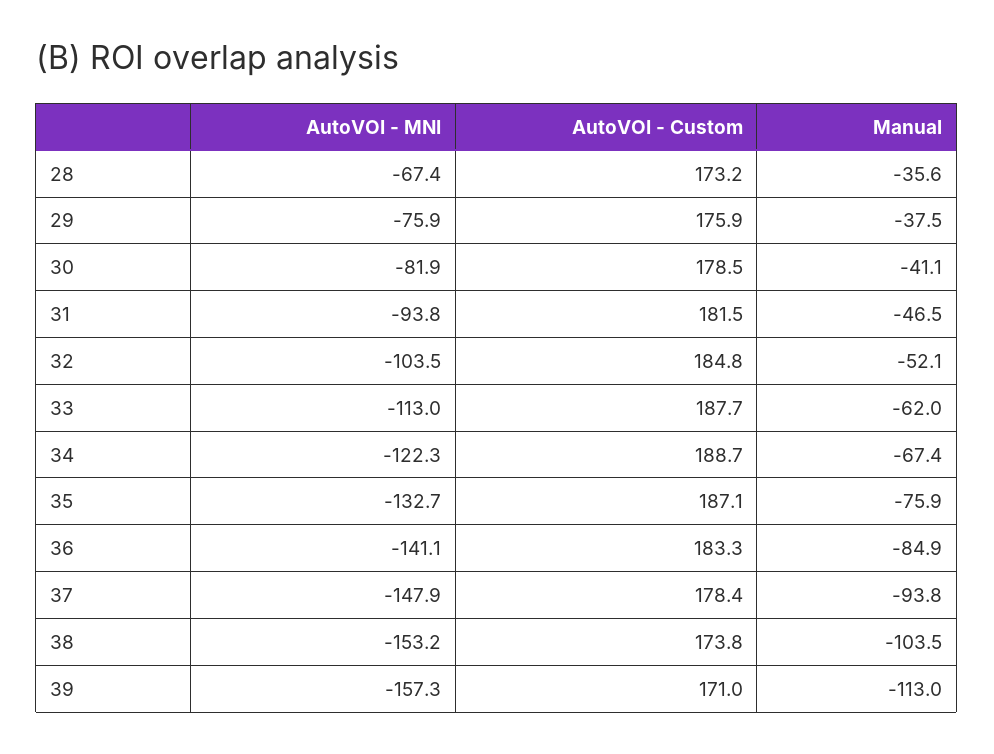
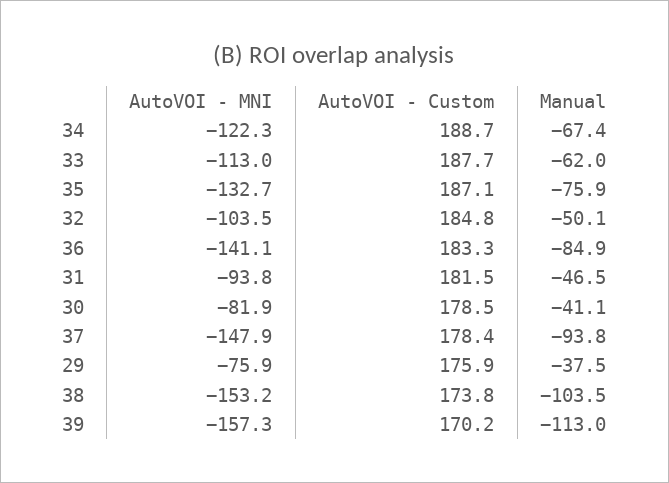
  {
    "AutoVOI - MNI": {
-     "28": -67.4,
      "29": -75.9,
      "30": -81.9,
      "31": -93.8,
      "32": -103.5,
      "33": -113,
      "34": -122.3,
      "35": -132.7,
      "36": -141.1,
      "37": -147.9,
      "38": -153.2,
      "39": -157.3
    },
    "AutoVOI - Custom": {
-     "28": 173.2,
      "29": 175.9,
      "30": 178.5,
      "31": 181.5,
      "32": 184.8,
      "33": 187.7,
      "34": 188.7,
      "35": 187.1,
      "36": 183.3,
      "37": 178.4,
      "38": 173.8,
-     "39": 171
+     "39": 170.2
    },
    "Manual": {
-     "28": -35.6,
      "29": -37.5,
      "30": -41.1,
      "31": -46.5,
-     "32": -52.1,
+     "32": -50.1,
      "33": -62,
      "34": -67.4,
      "35": -75.9,
      "36": -84.9,
      "37": -93.8,
      "38": -103.5,
      "39": -113
    }
  }

